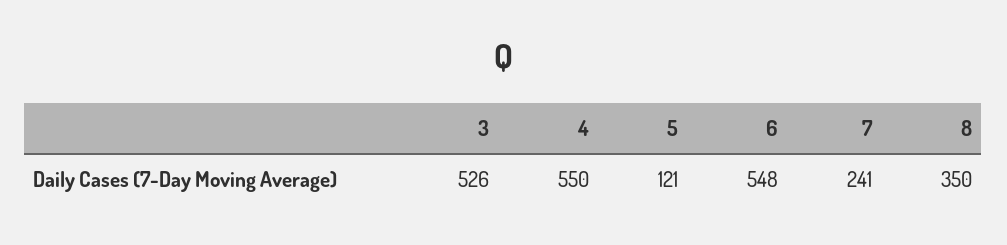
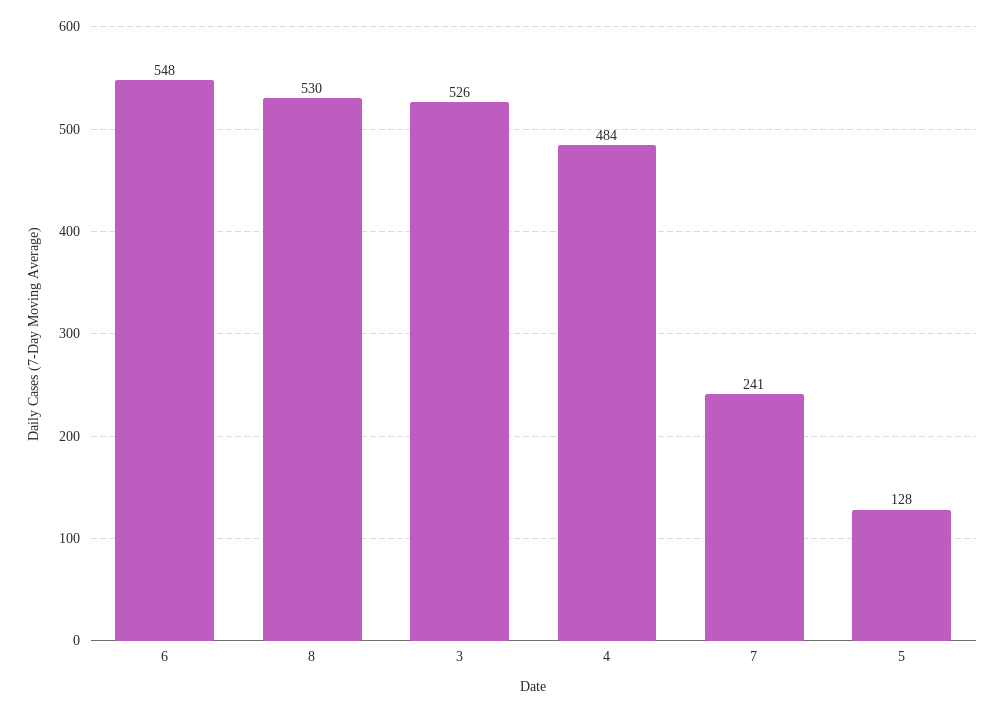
  {
    "3": 526,
-   "4": 550,
+   "4": 484,
-   "5": 121,
+   "5": 128,
    "6": 548,
    "7": 241,
-   "8": 350
+   "8": 530
  }

